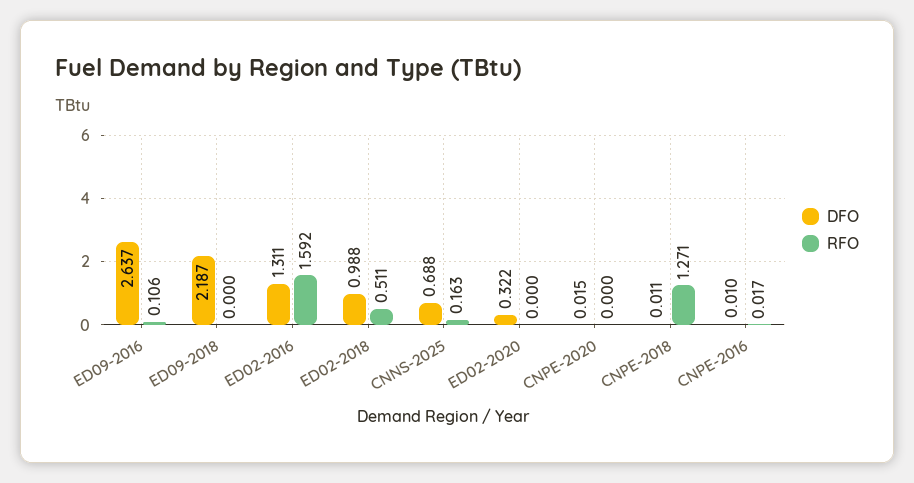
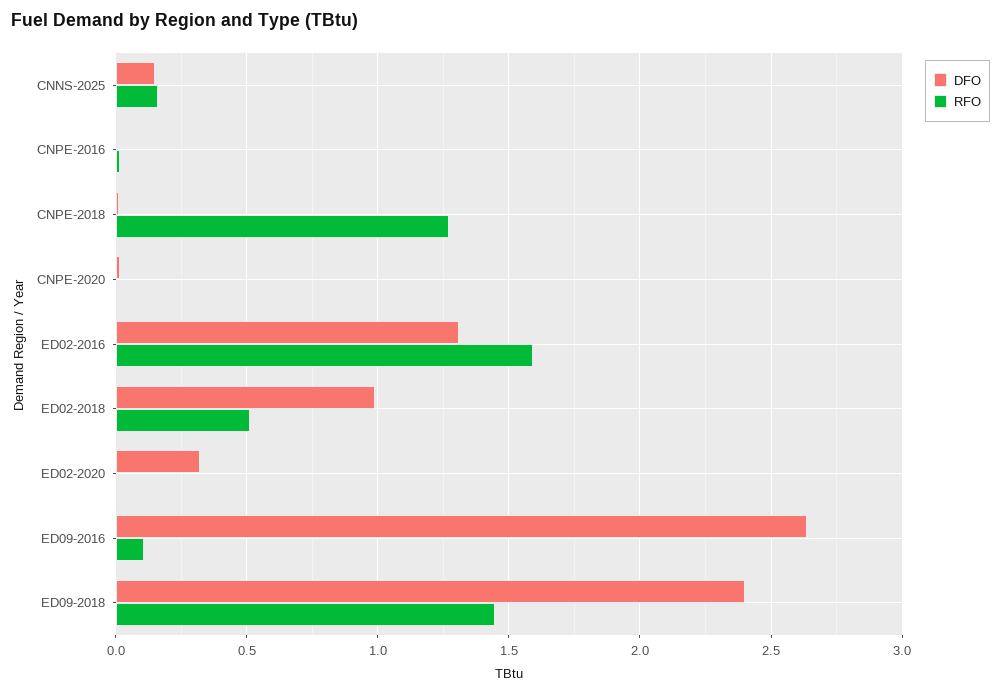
  {
    "DFO": {
      "ED09-2016": 2.637,
-     "ED09-2018": 2.187,
+     "ED09-2018": 2.4,
      "ED02-2016": 1.311,
      "ED02-2018": 0.988,
-     "CNNS-2025": 0.688,
+     "CNNS-2025": 0.15,
      "ED02-2020": 0.322,
      "CNPE-2020": 0.015,
      "CNPE-2018": 0.011,
      "CNPE-2016": 0.01
    },
    "RFO": {
      "ED09-2016": 0.106,
-     "ED09-2018": 0,
+     "ED09-2018": 1.45,
      "ED02-2016": 1.592,
      "ED02-2018": 0.511,
      "CNNS-2025": 0.163,
      "ED02-2020": 0,
      "CNPE-2020": 0,
      "CNPE-2018": 1.271,
      "CNPE-2016": 0.017
    }
  }

